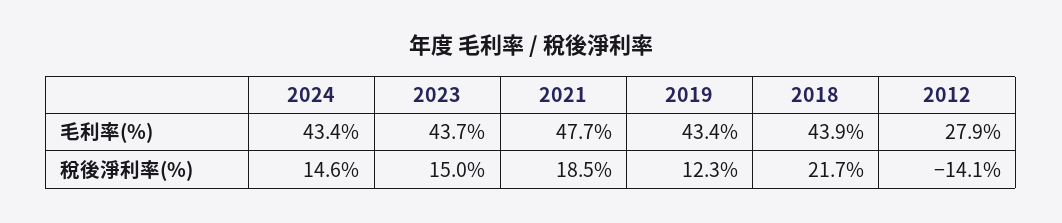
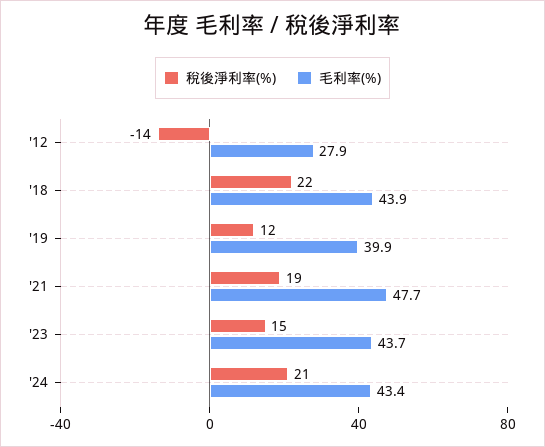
  {
    "毛利率(%)": {
      "2024": 43.4,
      "2023": 43.7,
      "2021": 47.7,
-     "2019": 43.4,
+     "2019": 39.9,
      "2018": 43.9,
      "2012": 27.9
    },
    "稅後淨利率(%)": {
-     "2024": 14.6,
+     "2024": 21,
      "2023": 15,
      "2021": 18.5,
      "2019": 12.3,
      "2018": 21.7,
      "2012": -14.1
    }
  }

